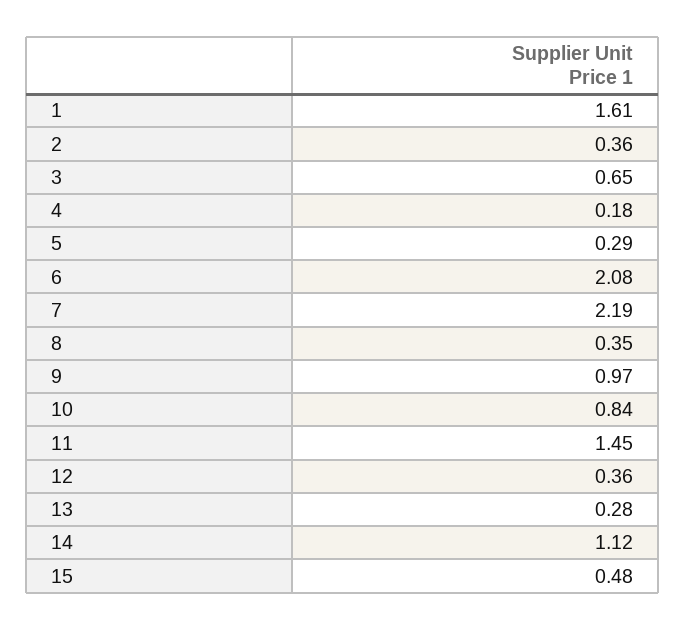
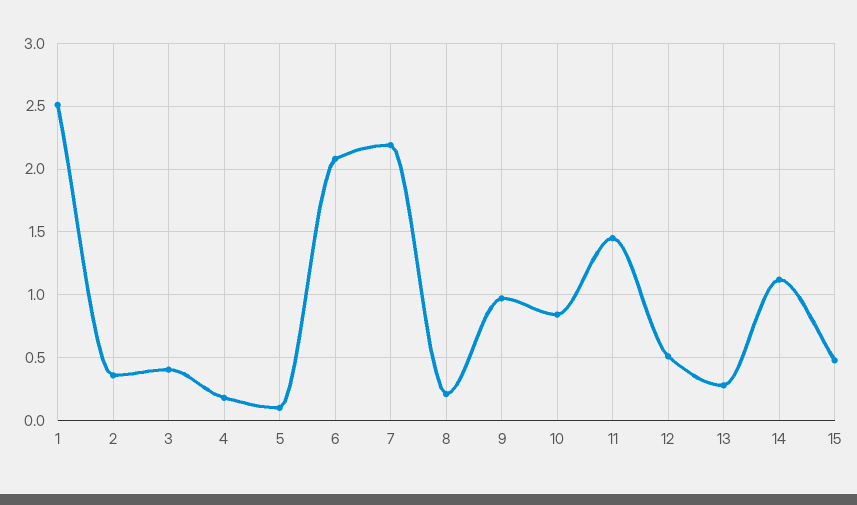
  {
-   "1": 1.61,
+   "1": 2.5,
    "2": 0.36,
-   "3": 0.65,
+   "3": 0.4,
    "4": 0.18,
-   "5": 0.29,
+   "5": 0.1,
    "6": 2.08,
    "7": 2.19,
-   "8": 0.35,
+   "8": 0.2,
    "9": 0.97,
    "10": 0.84,
    "11": 1.45,
-   "12": 0.36,
+   "12": 0.5,
    "13": 0.28,
    "14": 1.12,
    "15": 0.48
  }

